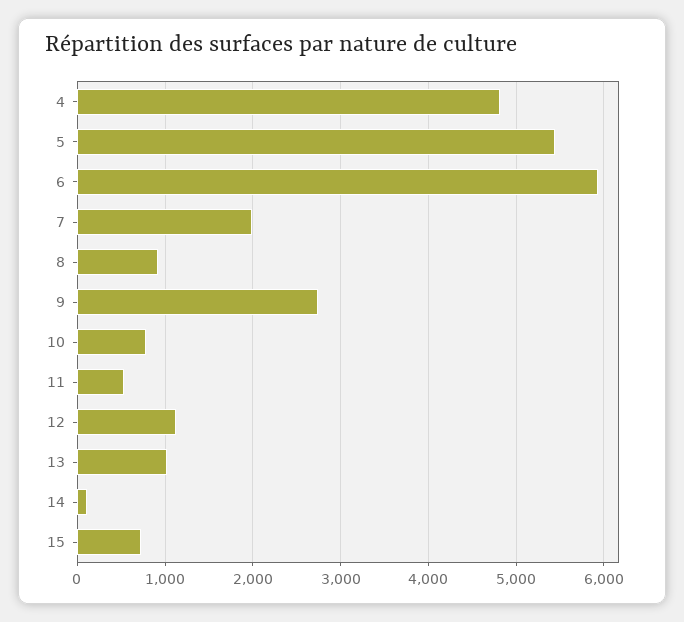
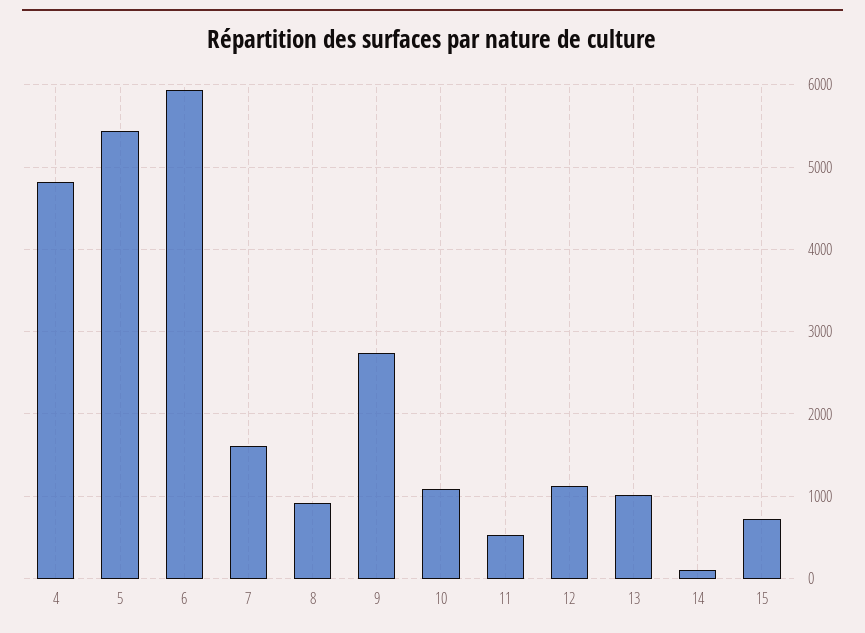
  {
    "4": 4800,
    "5": 5400,
    "6": 5900,
-   "7": 2000,
+   "7": 1600,
    "8": 900,
    "9": 2700,
-   "10": 800,
+   "10": 1100,
    "11": 500,
    "12": 1100,
    "13": 1000,
    "14": 100,
    "15": 700
  }

